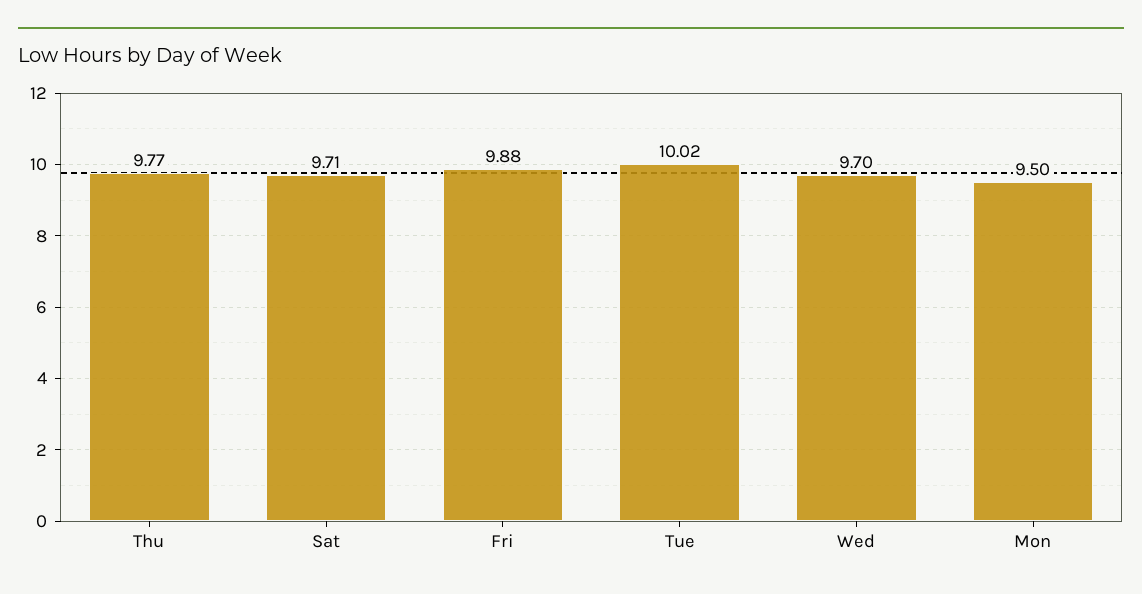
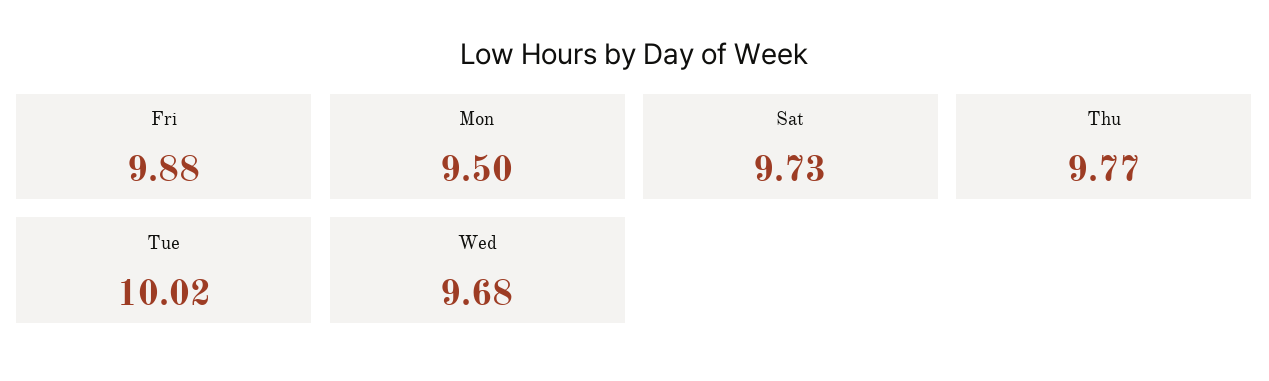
  {
    "Thu": 9.77,
-   "Sat": 9.71,
+   "Sat": 9.73,
    "Fri": 9.88,
    "Tue": 10.02,
-   "Wed": 9.7,
+   "Wed": 9.68,
    "Mon": 9.5
  }

